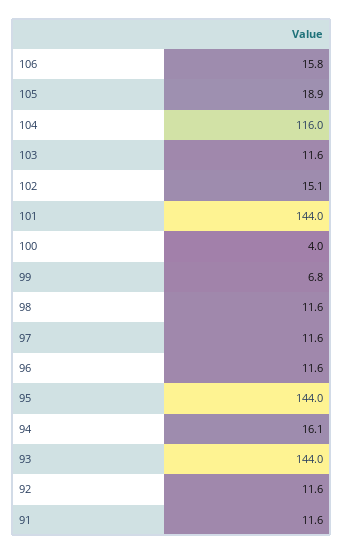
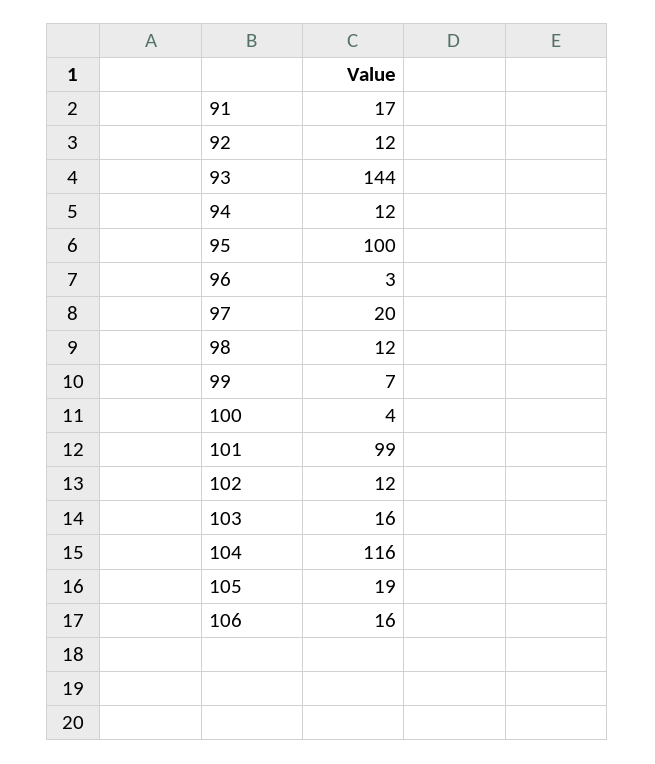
  {
    "106": 15.8,
    "105": 18.9,
    "104": 116,
-   "103": 11.6,
+   "103": 16,
-   "102": 15.1,
+   "102": 12,
-   "101": 144,
+   "101": 99,
    "100": 4,
    "99": 6.8,
    "98": 11.6,
-   "97": 11.6,
+   "97": 20,
-   "96": 11.6,
+   "96": 3,
-   "95": 144,
+   "95": 100,
-   "94": 16.1,
+   "94": 12,
    "93": 144,
    "92": 11.6,
-   "91": 11.6
+   "91": 17
  }

